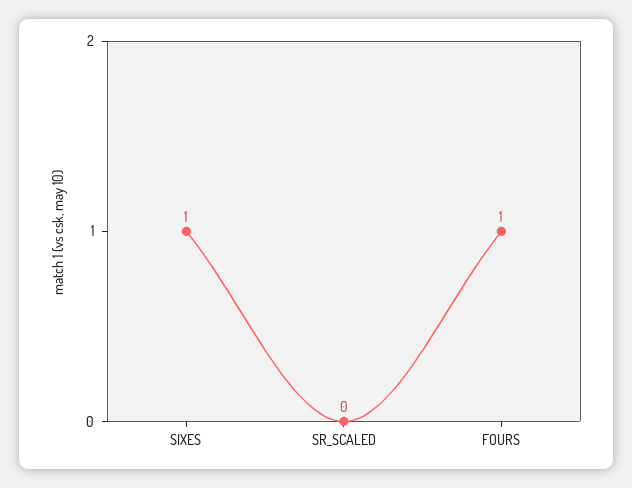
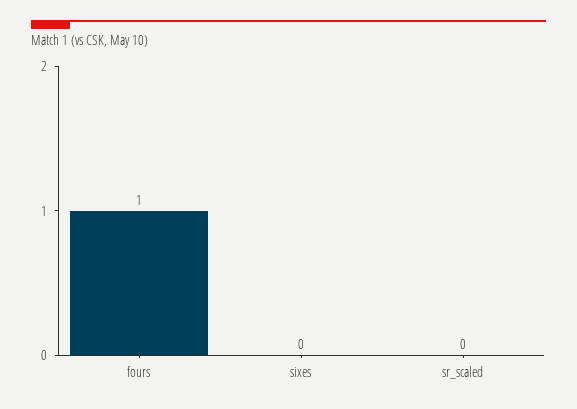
  {
-   "SIXES": 1,
+   "SIXES": 0,
    "SR_SCALED": 0,
    "FOURS": 1
  }

